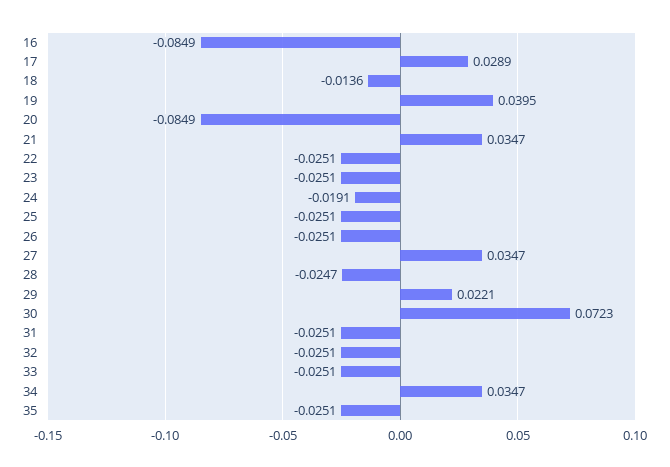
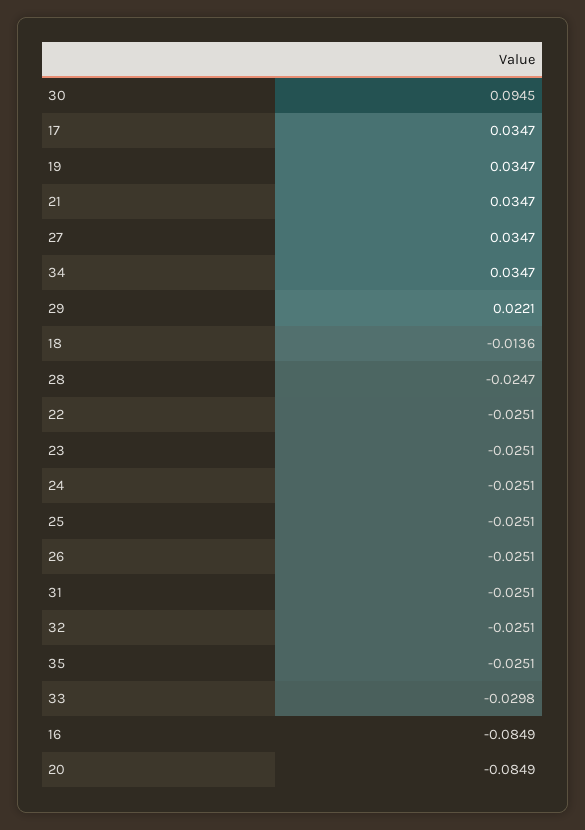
  {
    "16": -0.0849,
-   "17": 0.0289,
+   "17": 0.0347,
    "18": -0.0136,
-   "19": 0.0395,
+   "19": 0.0347,
    "20": -0.0849,
    "21": 0.0347,
    "22": -0.0251,
    "23": -0.0251,
-   "24": -0.0191,
+   "24": -0.0251,
    "25": -0.0251,
    "26": -0.0251,
    "27": 0.0347,
    "28": -0.0247,
    "29": 0.0221,
-   "30": 0.0723,
+   "30": 0.0945,
    "31": -0.0251,
    "32": -0.0251,
-   "33": -0.0251,
+   "33": -0.0298,
    "34": 0.0347,
    "35": -0.0251
  }

